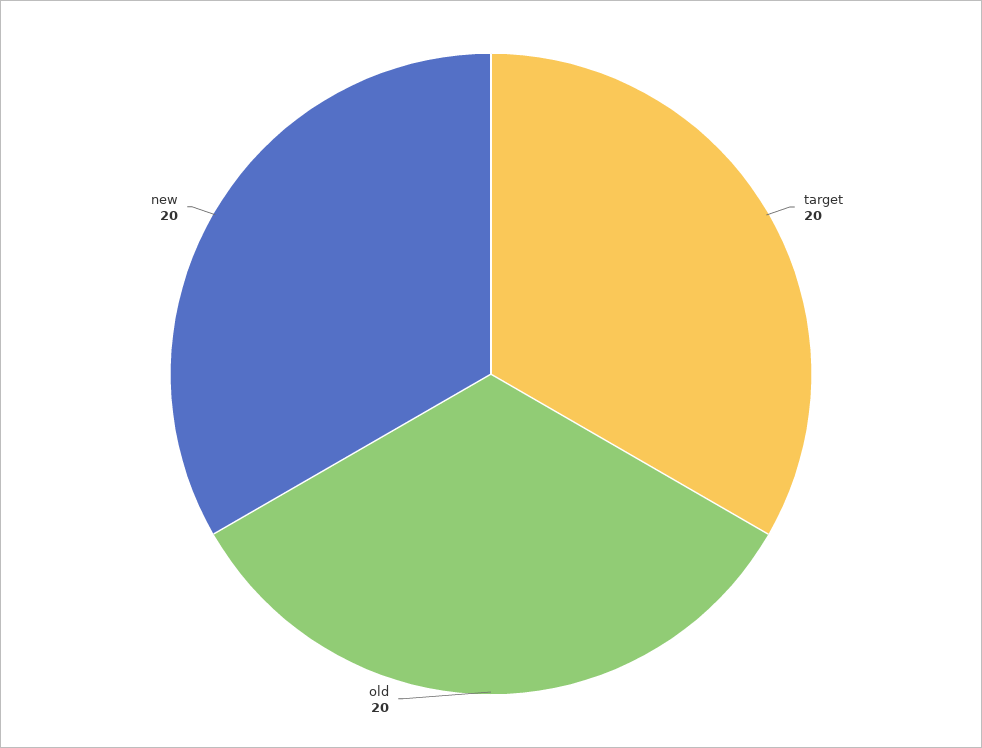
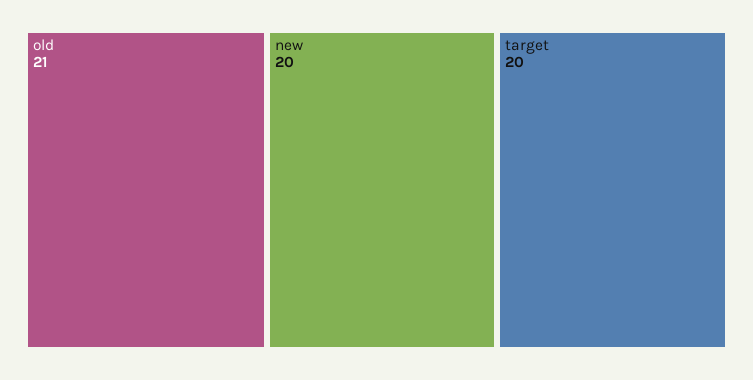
  {
    "target": 20,
-   "old": 20,
+   "old": 21,
    "new": 20
  }

